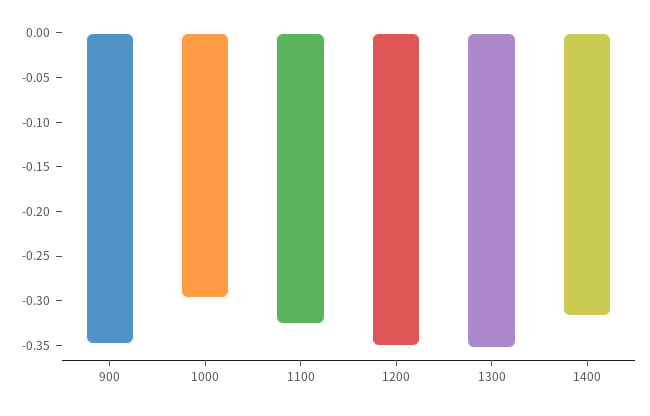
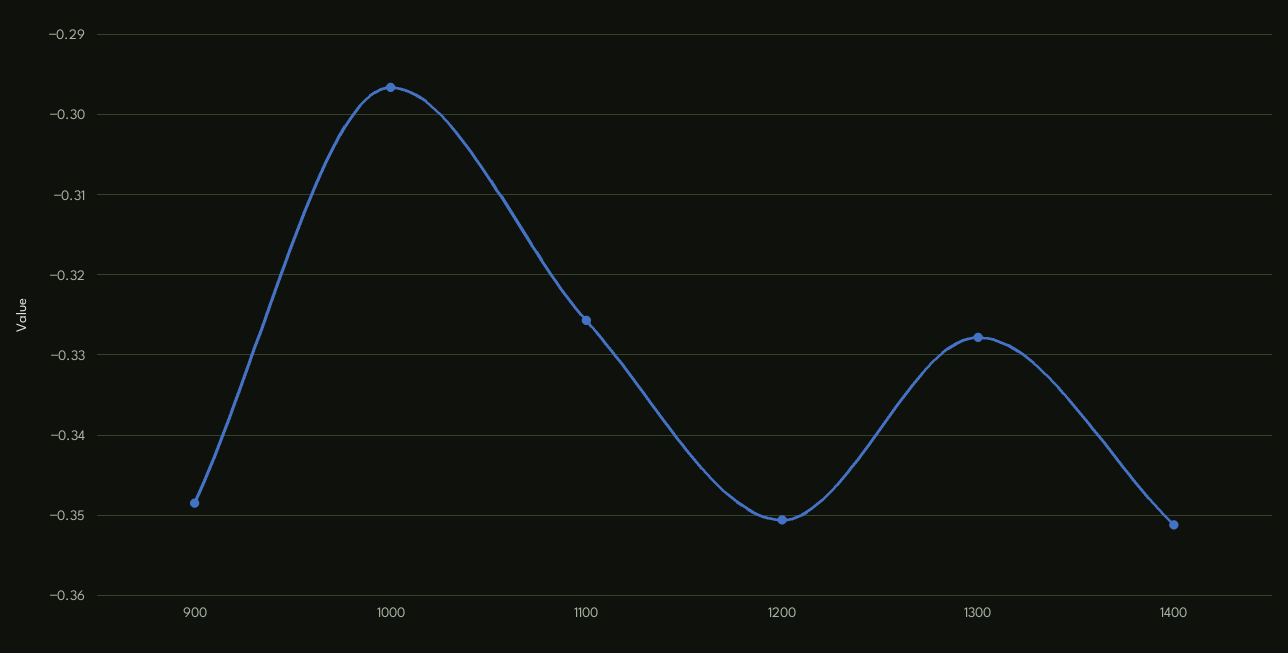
  {
    "900": -0.349,
    "1000": -0.297,
    "1100": -0.326,
    "1200": -0.351,
-   "1300": -0.35,
+   "1300": -0.328,
-   "1400": -0.32
+   "1400": -0.351
  }

